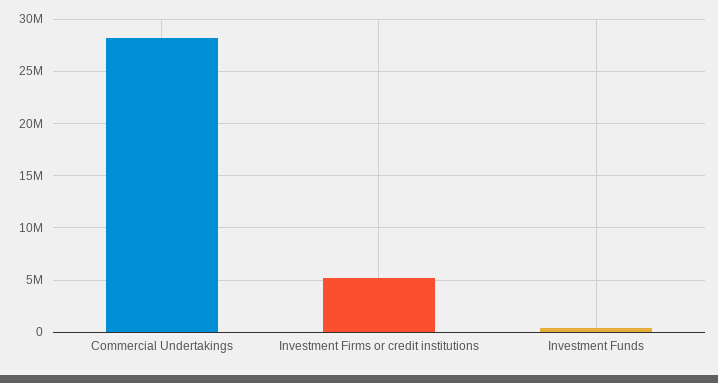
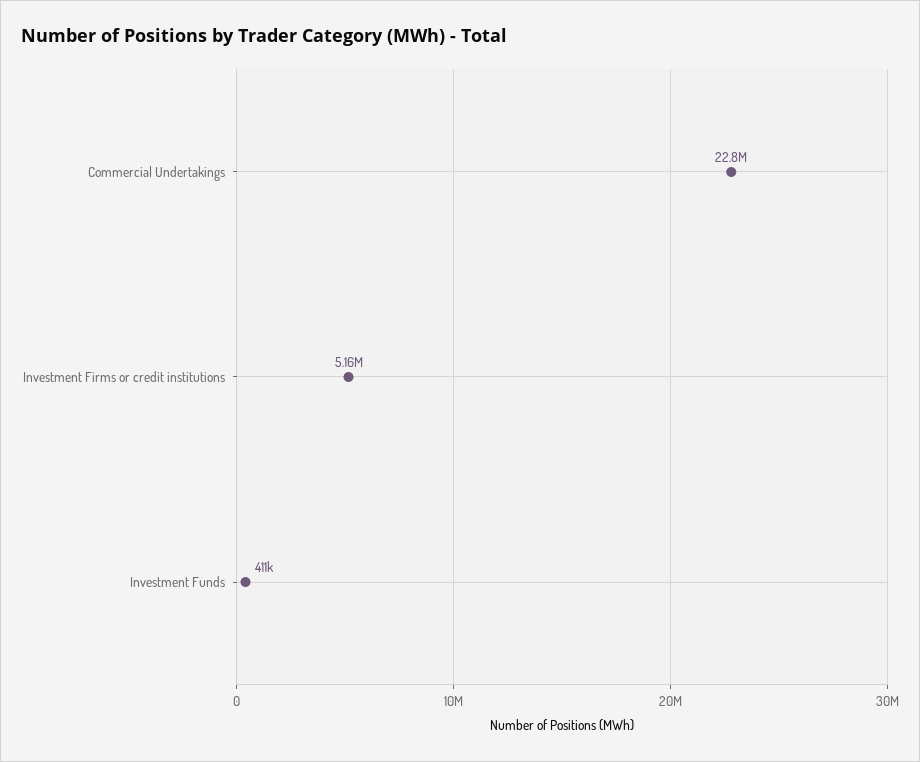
  {
-   "Commercial Undertakings": 28000000,
+   "Commercial Undertakings": 22800000,
    "Investment Firms or credit institutions": 5160000,
    "Investment Funds": 411000
  }

